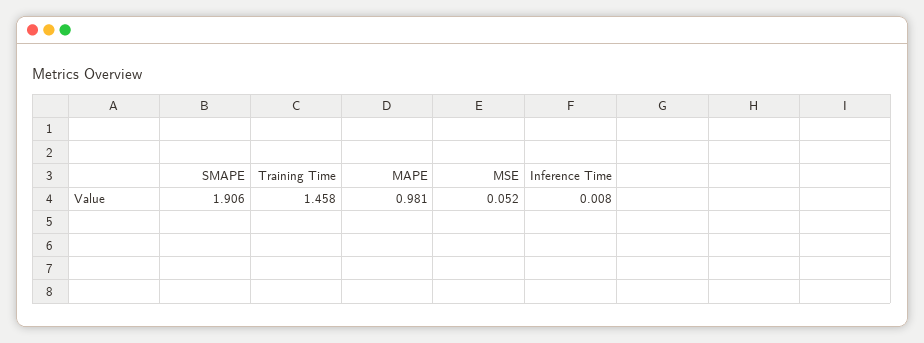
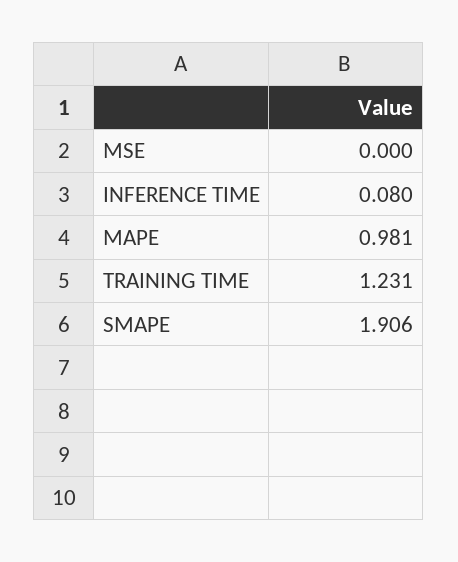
  {
    "SMAPE": 1.906,
-   "Training Time": 1.458,
+   "Training Time": 1.231,
    "MAPE": 0.981,
-   "MSE": 0.052,
+   "MSE": 0,
-   "Inference Time": 0.008
+   "Inference Time": 0.08
  }

